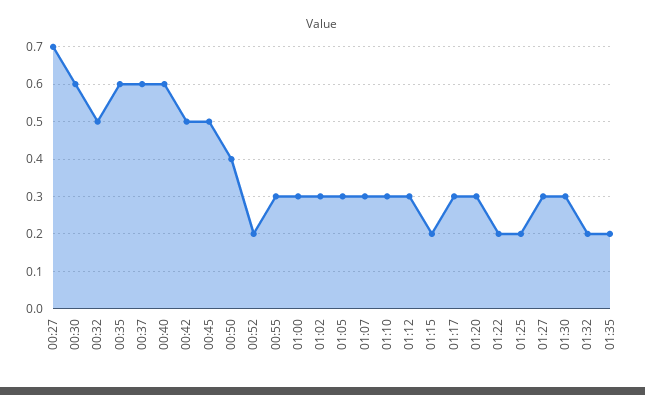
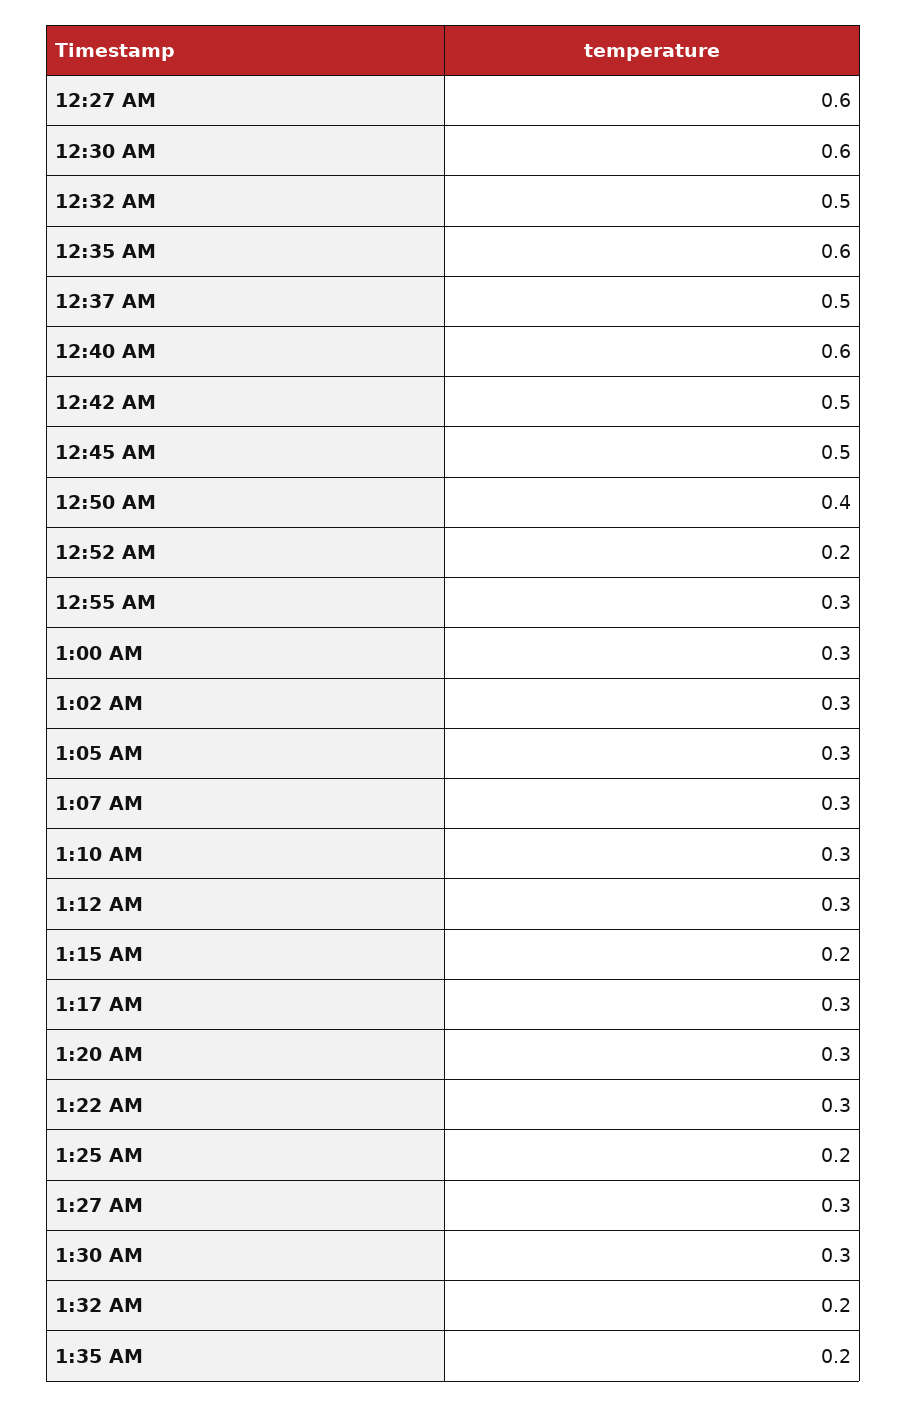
  {
-   "00:27": 0.7,
+   "00:27": 0.6,
    "00:30": 0.6,
    "00:32": 0.5,
    "00:35": 0.6,
-   "00:37": 0.6,
+   "00:37": 0.5,
    "00:40": 0.6,
    "00:42": 0.5,
    "00:45": 0.5,
    "00:50": 0.4,
    "00:52": 0.2,
    "00:55": 0.3,
    "01:00": 0.3,
    "01:02": 0.3,
    "01:05": 0.3,
    "01:07": 0.3,
    "01:10": 0.3,
    "01:12": 0.3,
    "01:15": 0.2,
    "01:17": 0.3,
    "01:20": 0.3,
-   "01:22": 0.2,
+   "01:22": 0.3,
    "01:25": 0.2,
    "01:27": 0.3,
    "01:30": 0.3,
    "01:32": 0.2,
    "01:35": 0.2
  }

